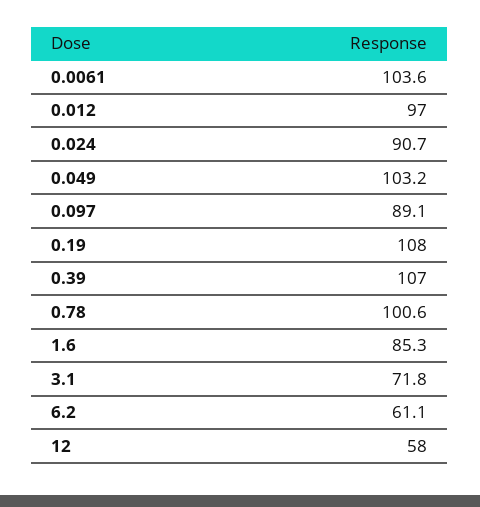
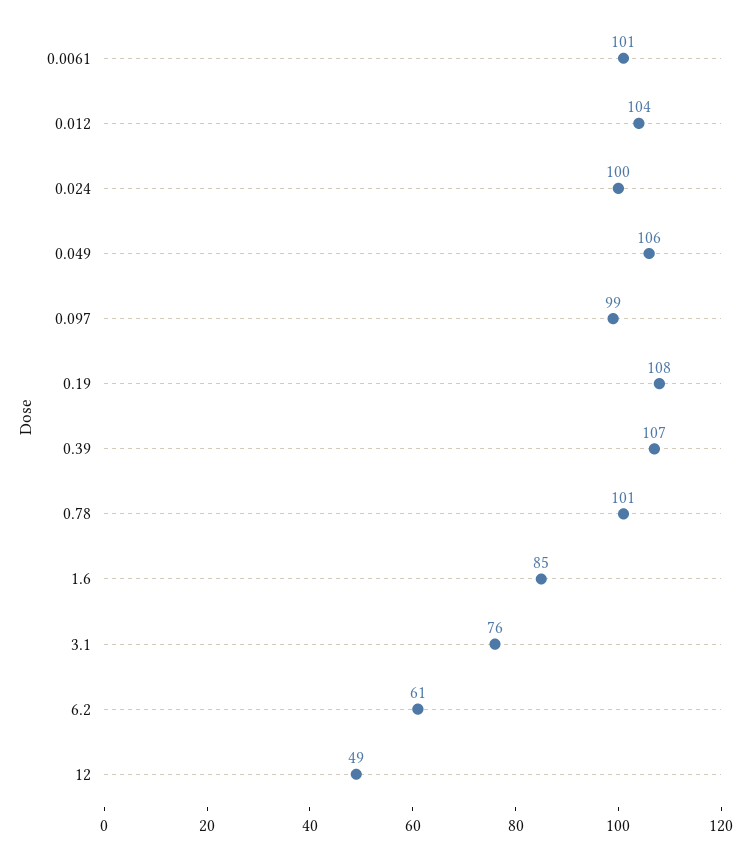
  {
-   "0.0061": 103.6,
+   "0.0061": 101,
-   "0.012": 97,
+   "0.012": 104,
-   "0.024": 90.7,
+   "0.024": 100,
-   "0.049": 103.2,
+   "0.049": 106,
-   "0.097": 89.1,
+   "0.097": 99,
    "0.19": 108,
    "0.39": 107,
    "0.78": 100.6,
    "1.6": 85.3,
-   "3.1": 71.8,
+   "3.1": 76,
    "6.2": 61.1,
-   "12": 58
+   "12": 49
  }

